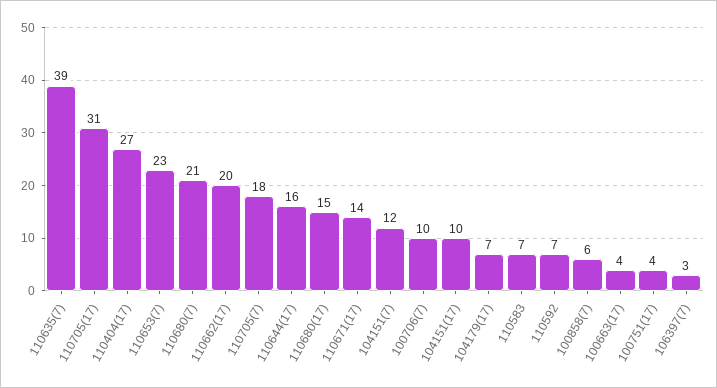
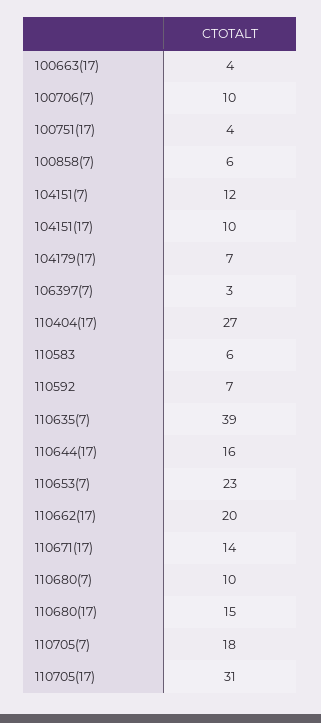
  {
    "110635(7)": 39,
    "110705(17)": 31,
    "110404(17)": 27,
    "110653(7)": 23,
-   "110680(7)": 21,
+   "110680(7)": 10,
    "110662(17)": 20,
    "110705(7)": 18,
    "110644(17)": 16,
    "110680(17)": 15,
    "110671(17)": 14,
    "104151(7)": 12,
    "100706(7)": 10,
    "104151(17)": 10,
    "104179(17)": 7,
-   "110583": 7,
+   "110583": 6,
    "110592": 7,
    "100858(7)": 6,
    "100663(17)": 4,
    "100751(17)": 4,
    "106397(7)": 3
  }

